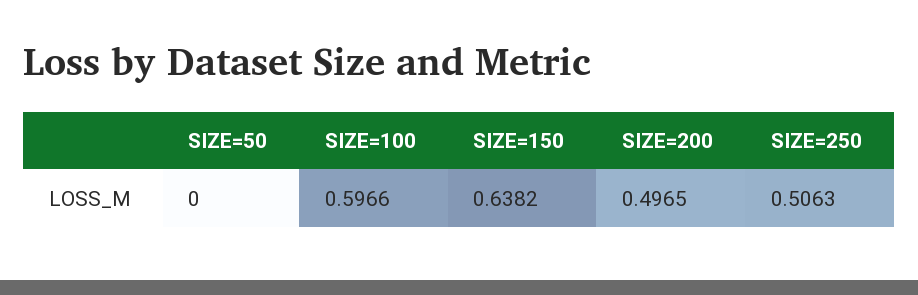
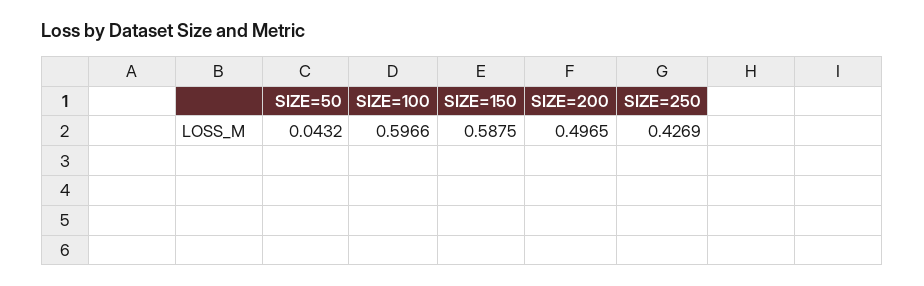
  {
-   "SIZE=50": 0,
+   "SIZE=50": 0.0432,
    "SIZE=100": 0.5966,
-   "SIZE=150": 0.6382,
+   "SIZE=150": 0.5875,
    "SIZE=200": 0.4965,
-   "SIZE=250": 0.5063
+   "SIZE=250": 0.4269
  }

